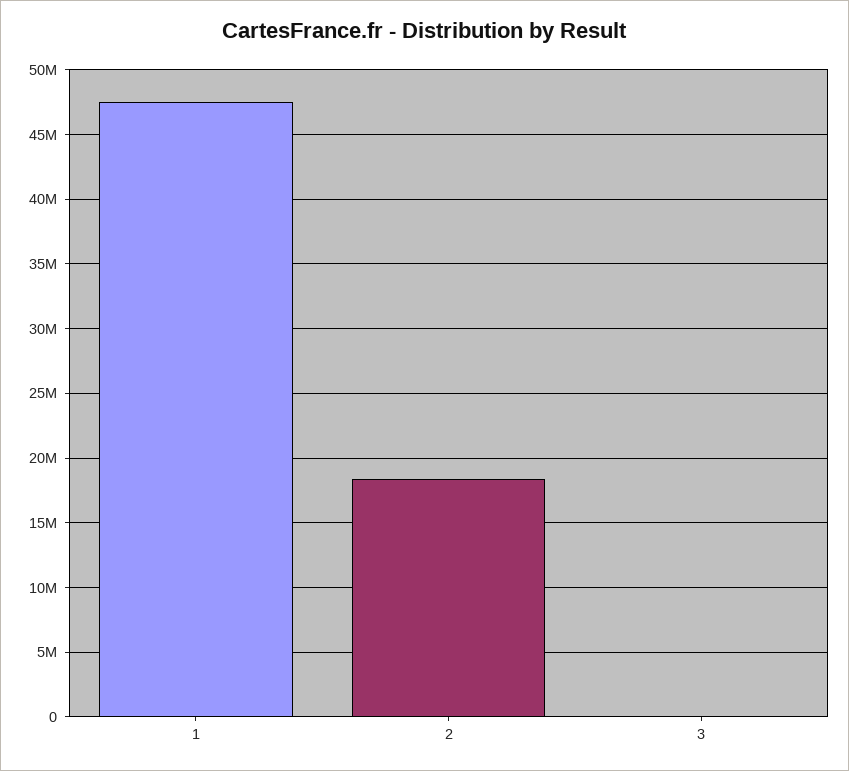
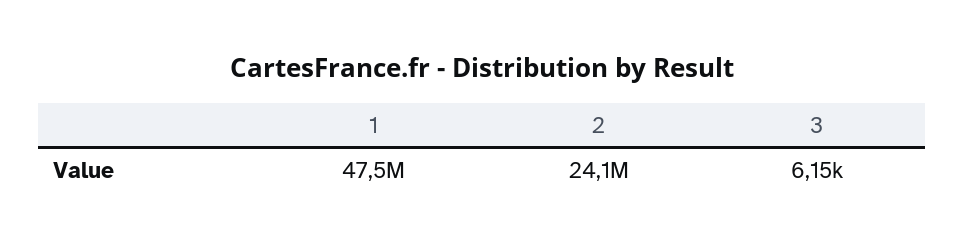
  {
    "1": 47500000,
-   "2": 18500000,
+   "2": 24100000,
    "3": 6150
  }

